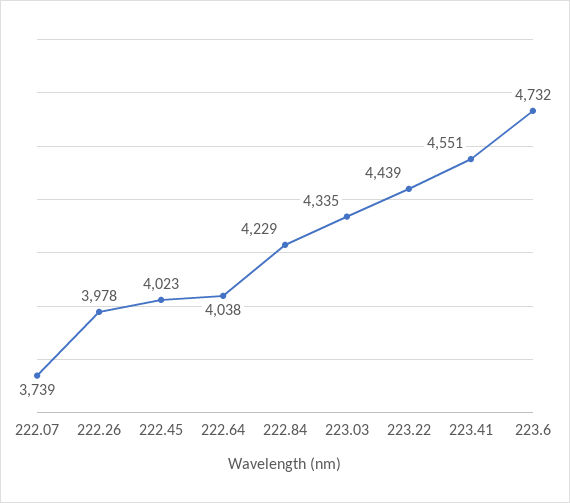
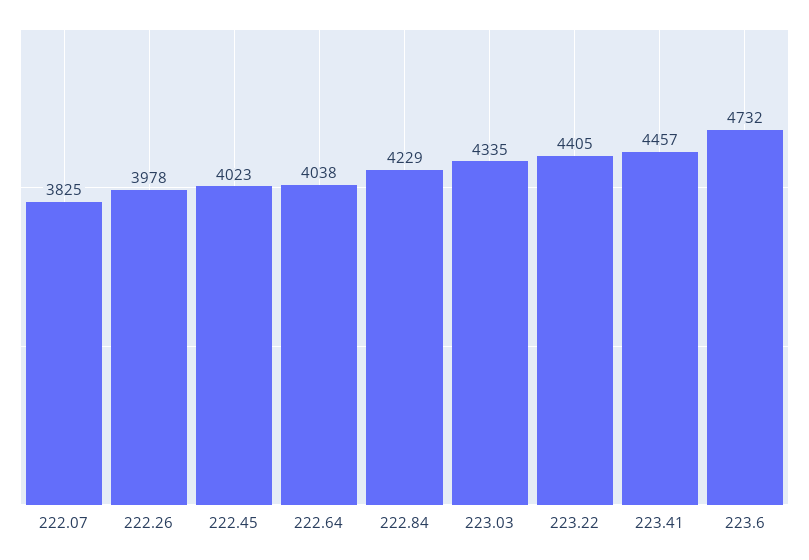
  {
-   "222.07": 3739,
+   "222.07": 3825,
    "222.26": 3978,
    "222.45": 4023,
    "222.64": 4038,
    "222.84": 4229,
    "223.03": 4335,
-   "223.22": 4439,
+   "223.22": 4405,
-   "223.41": 4551,
+   "223.41": 4457,
    "223.6": 4732
  }

